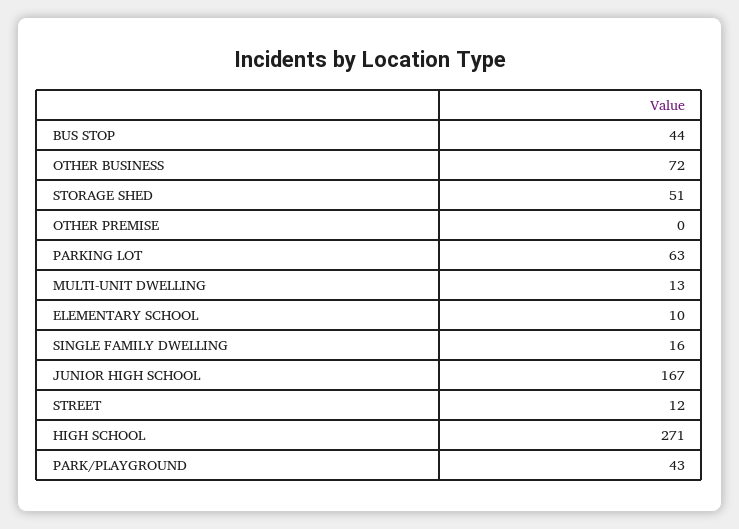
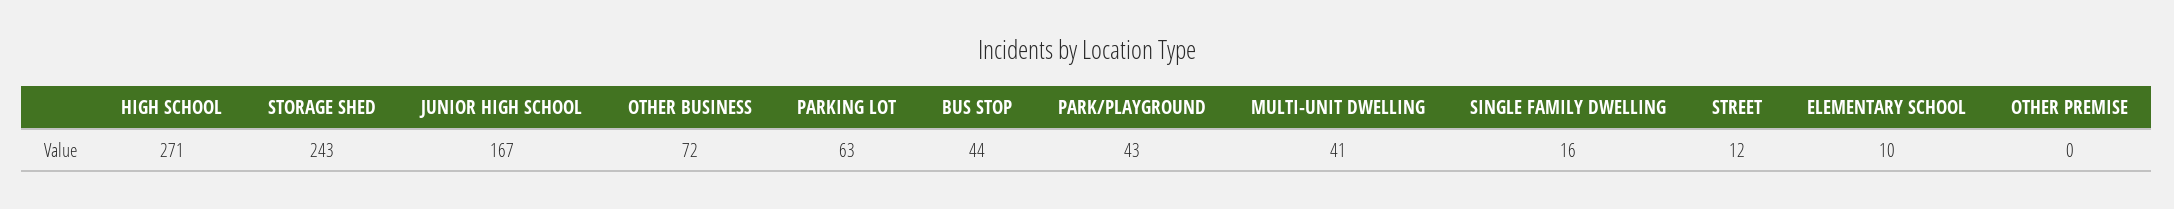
  {
    "BUS STOP": 44,
    "OTHER BUSINESS": 72,
-   "STORAGE SHED": 51,
+   "STORAGE SHED": 243,
    "OTHER PREMISE": 0,
    "PARKING LOT": 63,
-   "MULTI-UNIT DWELLING": 13,
+   "MULTI-UNIT DWELLING": 41,
    "ELEMENTARY SCHOOL": 10,
    "SINGLE FAMILY DWELLING": 16,
    "JUNIOR HIGH SCHOOL": 167,
    "STREET": 12,
    "HIGH SCHOOL": 271,
    "PARK/PLAYGROUND": 43
  }

